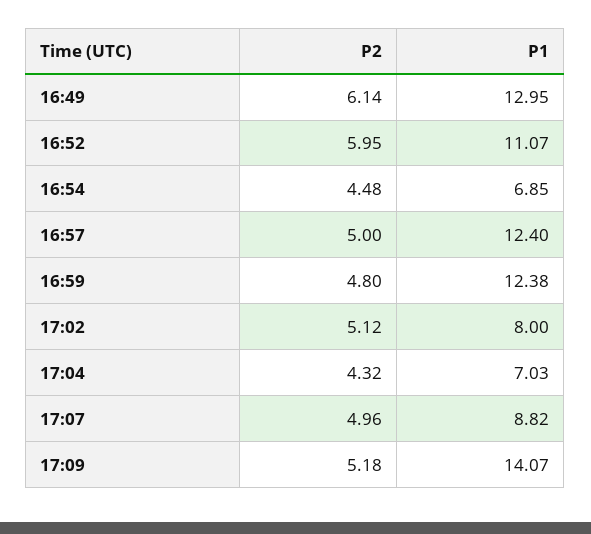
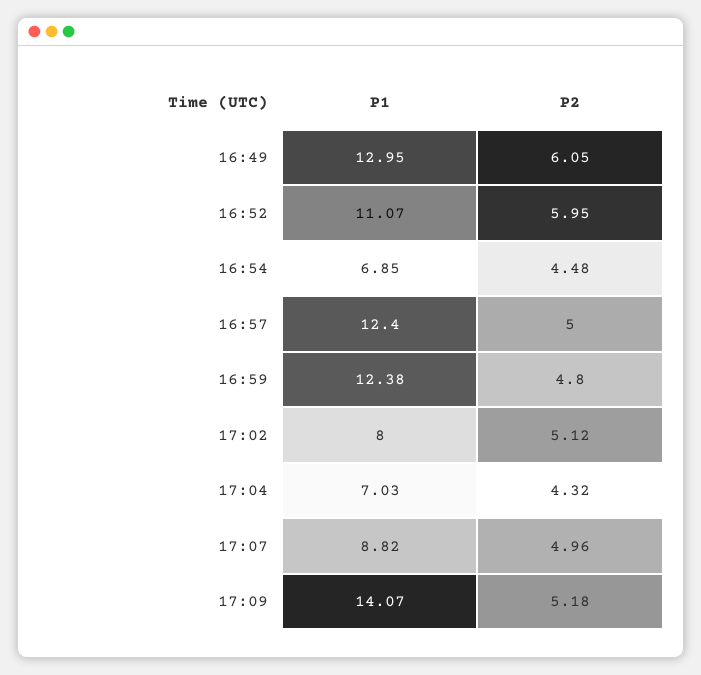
  {
    "P2": {
-     "16:49": 6.14,
+     "16:49": 6.05,
      "16:52": 5.95,
      "16:54": 4.48,
      "16:57": 5,
      "16:59": 4.8,
      "17:02": 5.12,
      "17:04": 4.32,
      "17:07": 4.96,
      "17:09": 5.18
    },
    "P1": {
      "16:49": 12.95,
      "16:52": 11.07,
      "16:54": 6.85,
      "16:57": 12.4,
      "16:59": 12.38,
      "17:02": 8,
      "17:04": 7.03,
      "17:07": 8.82,
      "17:09": 14.07
    }
  }

